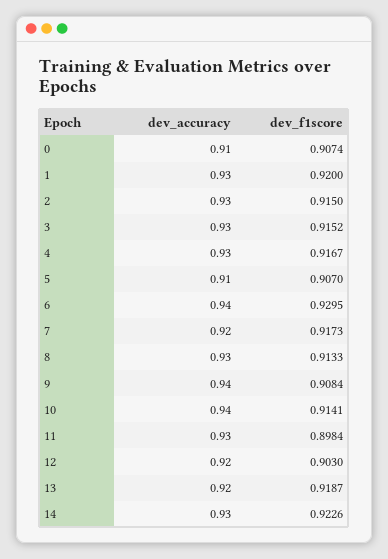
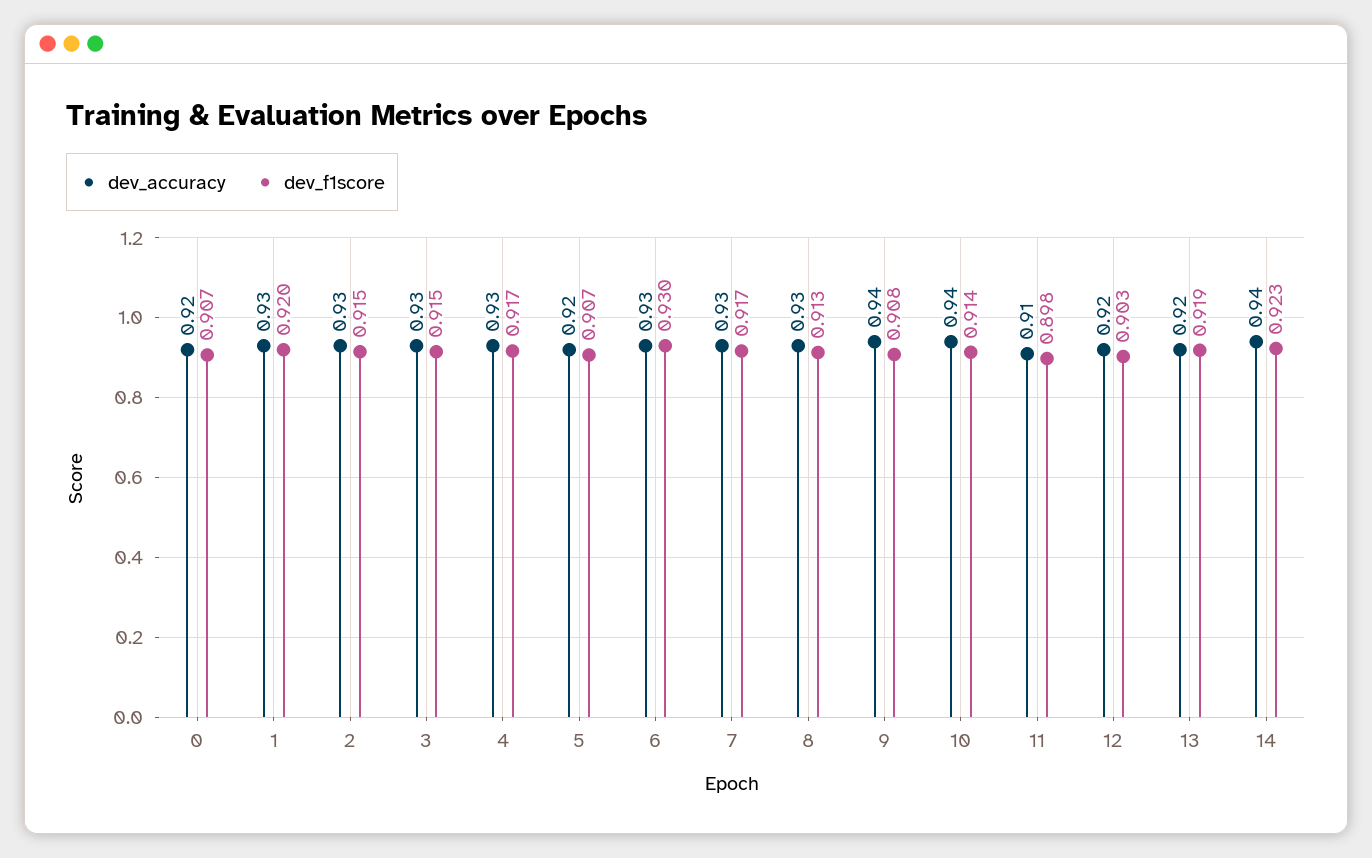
  {
    "dev_accuracy": {
-     "0": 0.91,
+     "0": 0.92,
      "1": 0.93,
      "2": 0.93,
      "3": 0.93,
      "4": 0.93,
-     "5": 0.91,
+     "5": 0.92,
-     "6": 0.94,
+     "6": 0.93,
-     "7": 0.92,
+     "7": 0.93,
      "8": 0.93,
      "9": 0.94,
      "10": 0.94,
-     "11": 0.93,
+     "11": 0.91,
      "12": 0.92,
      "13": 0.92,
-     "14": 0.93
+     "14": 0.94
    },
    "dev_f1score": {
      "0": 0.9074,
      "1": 0.92,
      "2": 0.915,
      "3": 0.9152,
      "4": 0.9167,
      "5": 0.907,
      "6": 0.9295,
      "7": 0.9173,
      "8": 0.9133,
      "9": 0.9084,
      "10": 0.9141,
      "11": 0.8984,
      "12": 0.903,
      "13": 0.9187,
      "14": 0.9226
    }
  }

